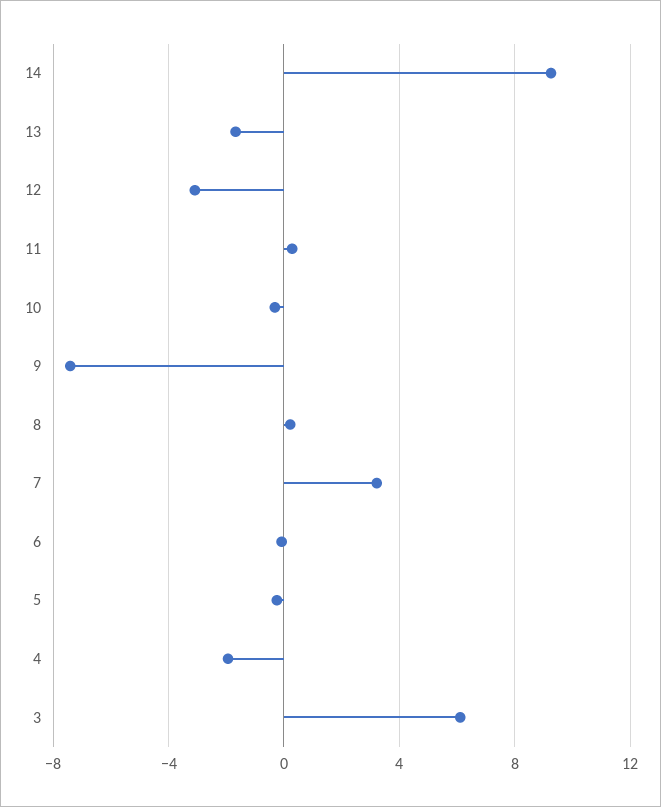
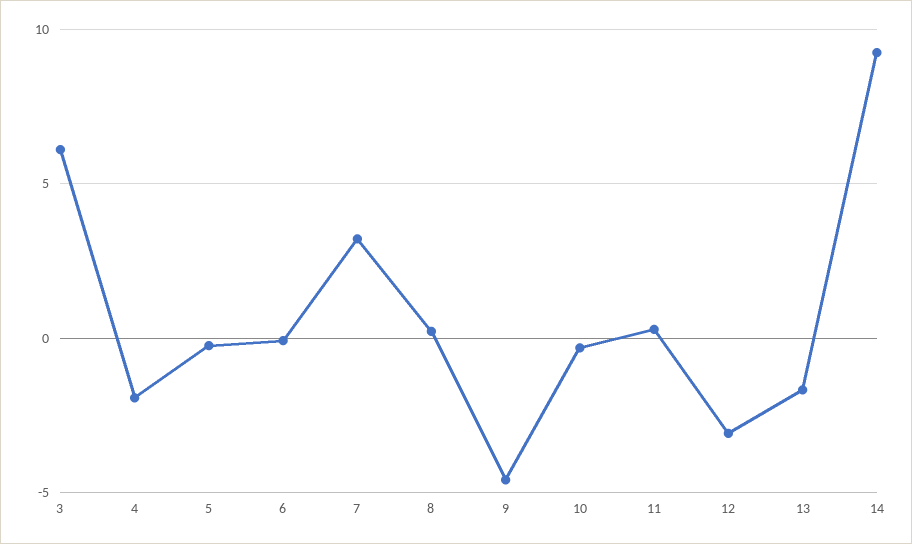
  {
    "14": 9.5,
    "13": -1.5,
    "12": -3,
    "11": 0.5,
    "10": -0.5,
-   "9": -7.5,
+   "9": -4.5,
    "8": 0,
    "7": 3,
    "6": 0,
    "5": 0,
    "4": -2,
    "3": 6
  }

